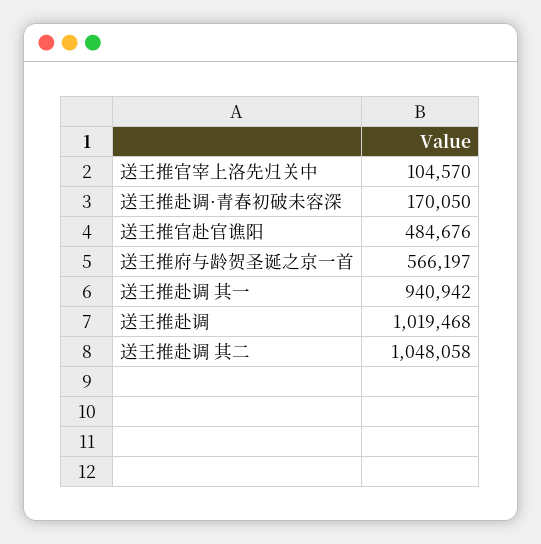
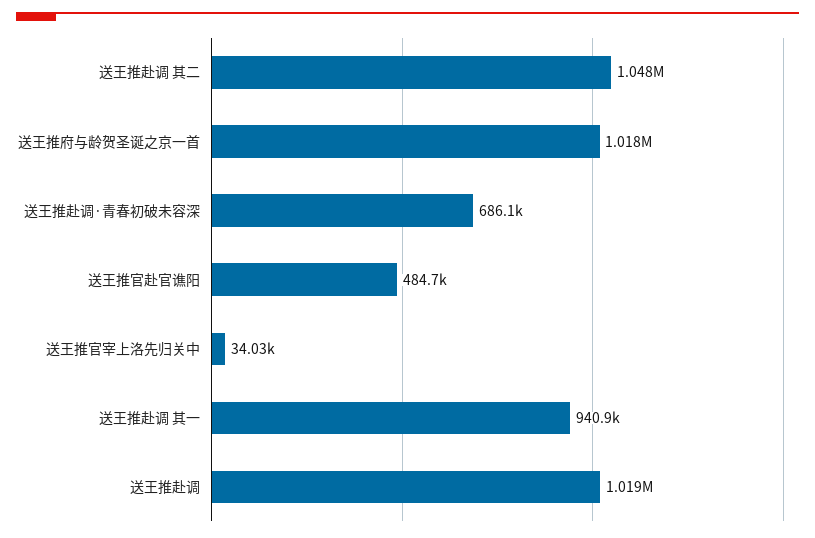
  {
-   "送王推官宰上洛先归关中": 104570,
+   "送王推官宰上洛先归关中": 34030,
-   "送王推赴调·青春初破未容深": 170050,
+   "送王推赴调·青春初破未容深": 686100,
    "送王推官赴官谯阳": 484676,
-   "送王推府与龄贺圣诞之京一首": 566197,
+   "送王推府与龄贺圣诞之京一首": 1018000,
    "送王推赴调 其一": 940942,
    "送王推赴调": 1019468,
    "送王推赴调 其二": 1048058
  }

